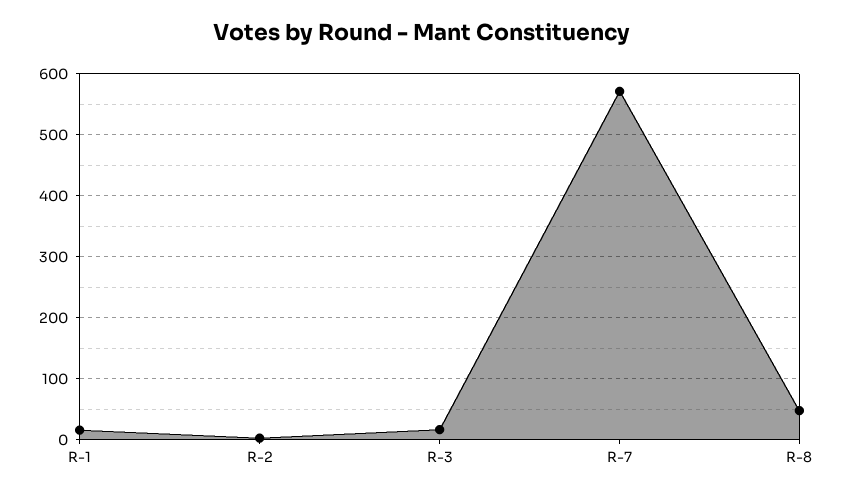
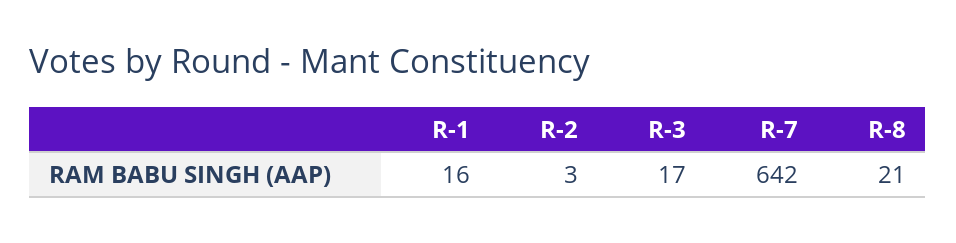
  {
    "R-1": 16,
    "R-2": 3,
    "R-3": 17,
-   "R-7": 570,
+   "R-7": 642,
-   "R-8": 50
+   "R-8": 21
  }

